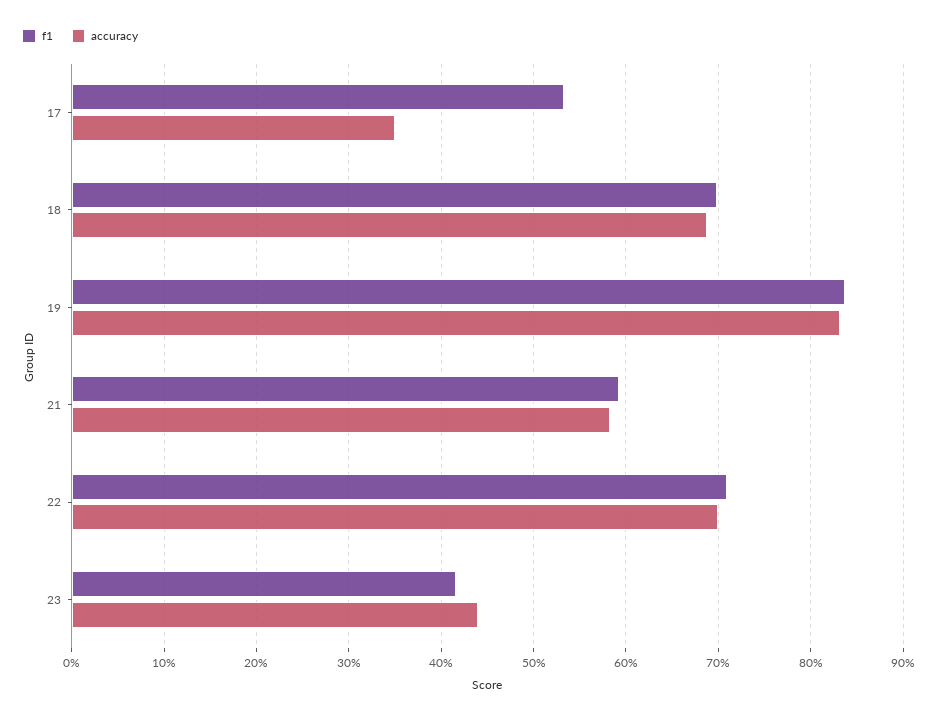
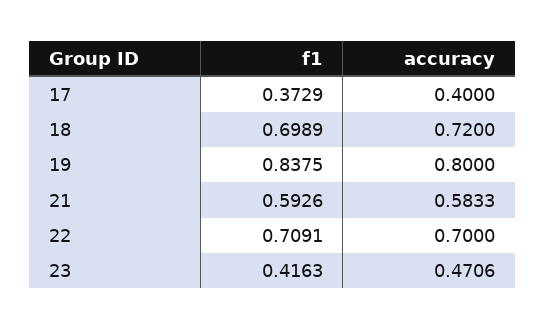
  {
    "f1": {
-     "17": 0.53,
+     "17": 0.3729,
      "18": 0.6989,
      "19": 0.8375,
      "21": 0.5926,
      "22": 0.7091,
      "23": 0.4163
    },
    "accuracy": {
-     "17": 0.35,
+     "17": 0.4,
-     "18": 0.69,
+     "18": 0.72,
-     "19": 0.83,
+     "19": 0.8,
      "21": 0.5833,
      "22": 0.7,
-     "23": 0.44
+     "23": 0.4706
    }
  }

